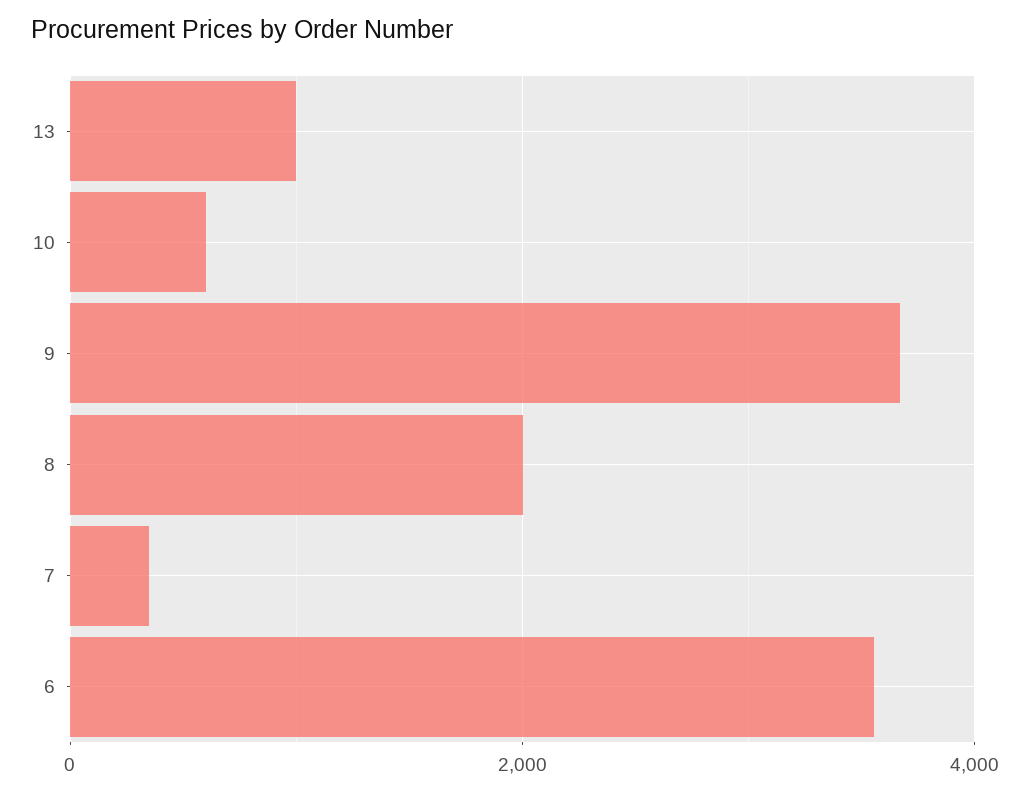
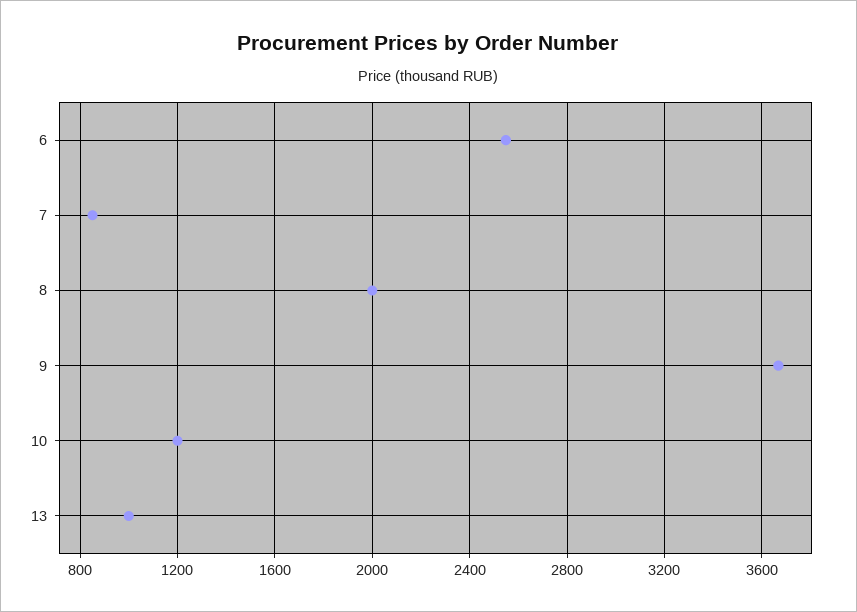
  {
    "13": 1000,
-   "10": 600,
+   "10": 1200,
    "9": 3650,
    "8": 2000,
-   "7": 400,
+   "7": 850,
-   "6": 3600
+   "6": 2550
  }

